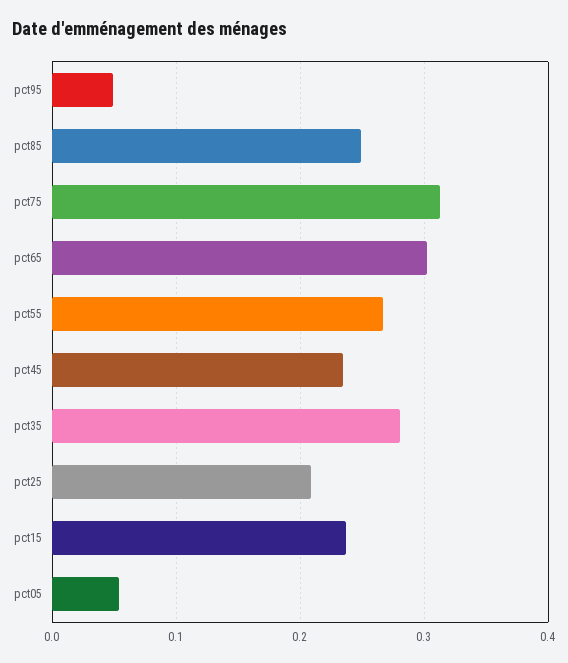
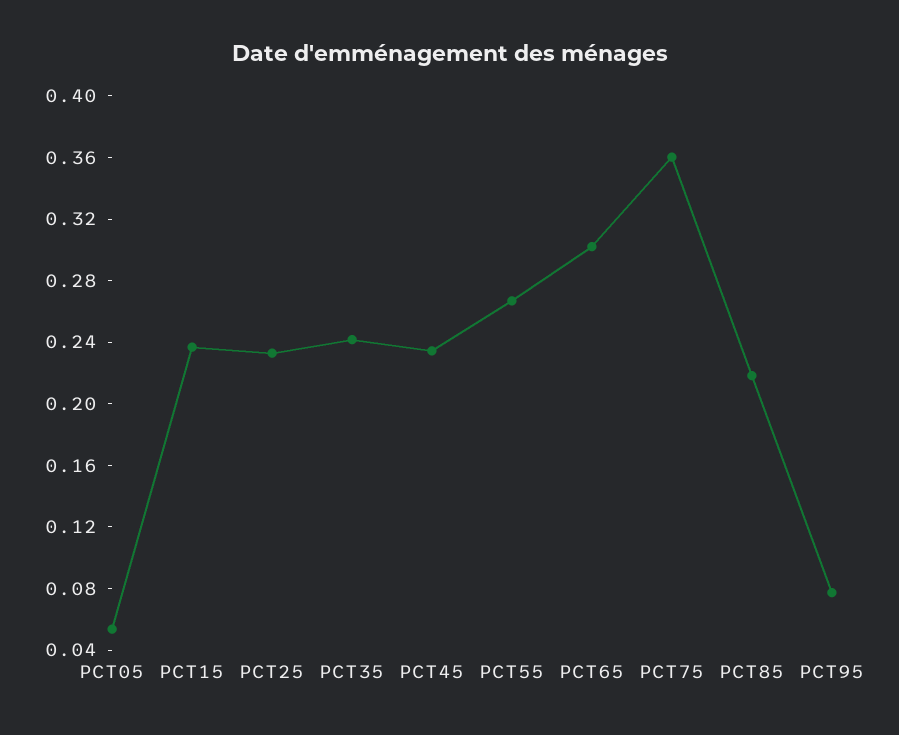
  {
-   "pct95": 0.05,
+   "pct95": 0.08,
-   "pct85": 0.25,
+   "pct85": 0.22,
-   "pct75": 0.31,
+   "pct75": 0.36,
    "pct65": 0.3,
    "pct55": 0.27,
    "pct45": 0.23,
-   "pct35": 0.28,
+   "pct35": 0.24,
-   "pct25": 0.21,
+   "pct25": 0.23,
    "pct15": 0.24,
    "pct05": 0.05
  }

